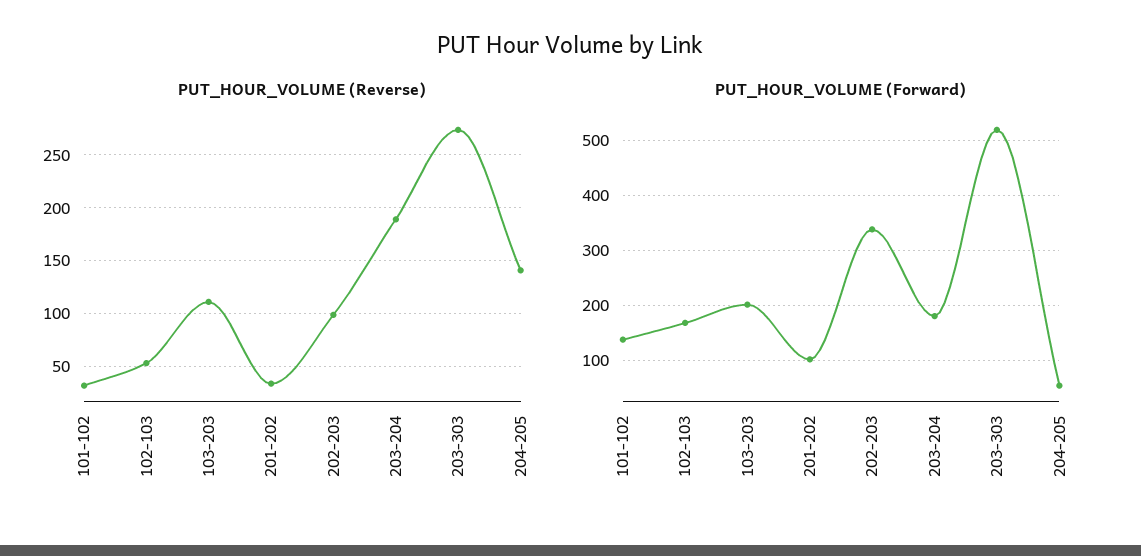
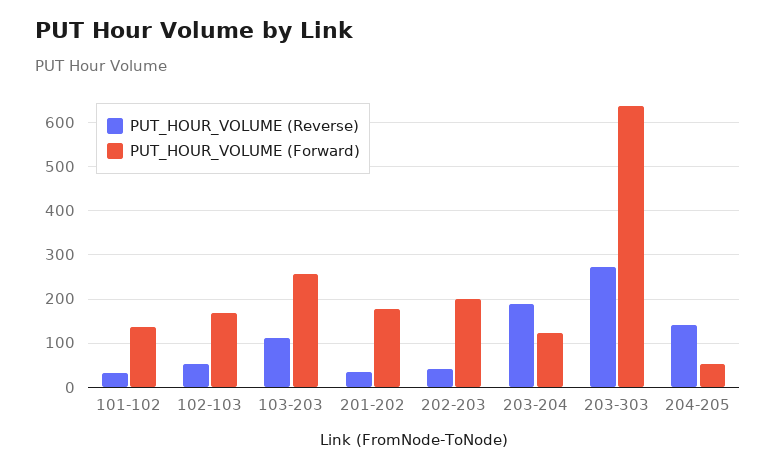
  {
    "PUT_HOUR_VOLUME (Reverse)": {
      "101-102": 30,
      "102-103": 50,
      "103-203": 110,
      "201-202": 30,
-     "202-203": 100,
+     "202-203": 40,
      "203-204": 190,
      "203-303": 270,
      "204-205": 140
    },
    "PUT_HOUR_VOLUME (Forward)": {
      "101-102": 140,
      "102-103": 160,
-     "103-203": 200,
+     "103-203": 260,
-     "201-202": 100,
+     "201-202": 180,
-     "202-203": 340,
+     "202-203": 200,
-     "203-204": 180,
+     "203-204": 120,
-     "203-303": 520,
+     "203-303": 640,
      "204-205": 60
    }
  }

